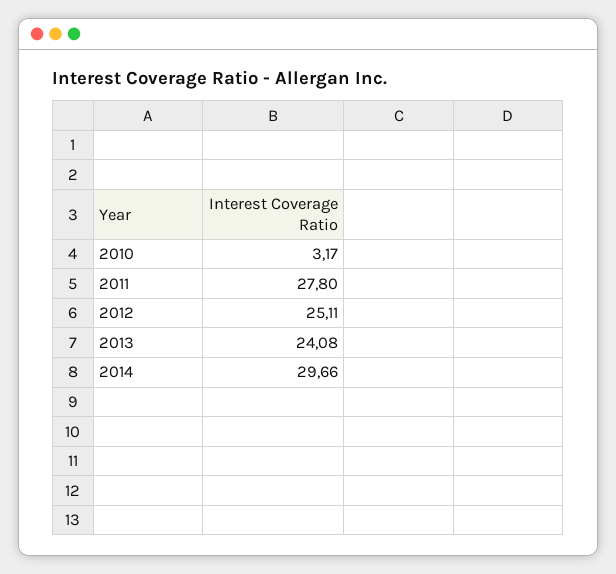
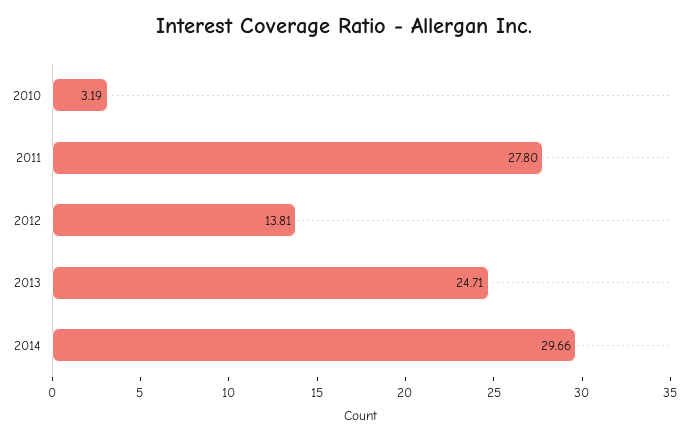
  {
-   "2010": 3.17,
+   "2010": 3.19,
    "2011": 27.8,
-   "2012": 25.11,
+   "2012": 13.81,
-   "2013": 24.08,
+   "2013": 24.71,
    "2014": 29.66
  }

